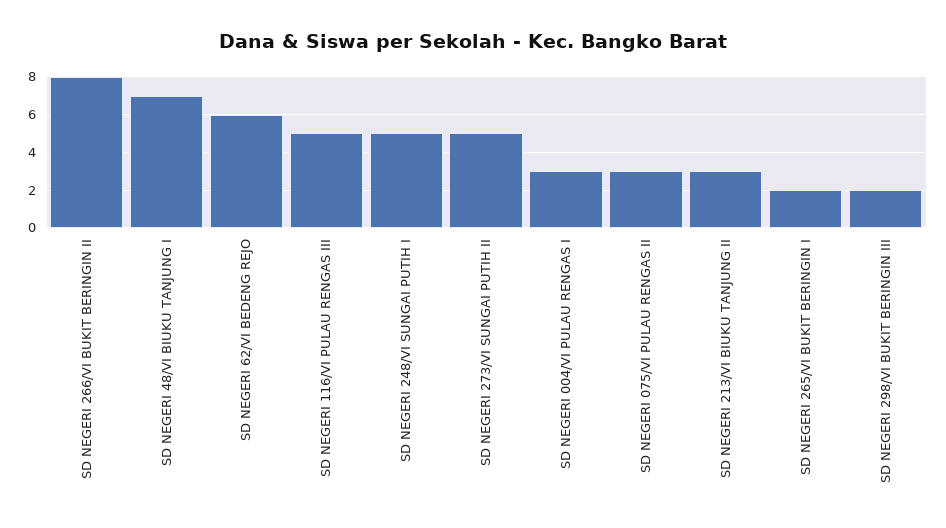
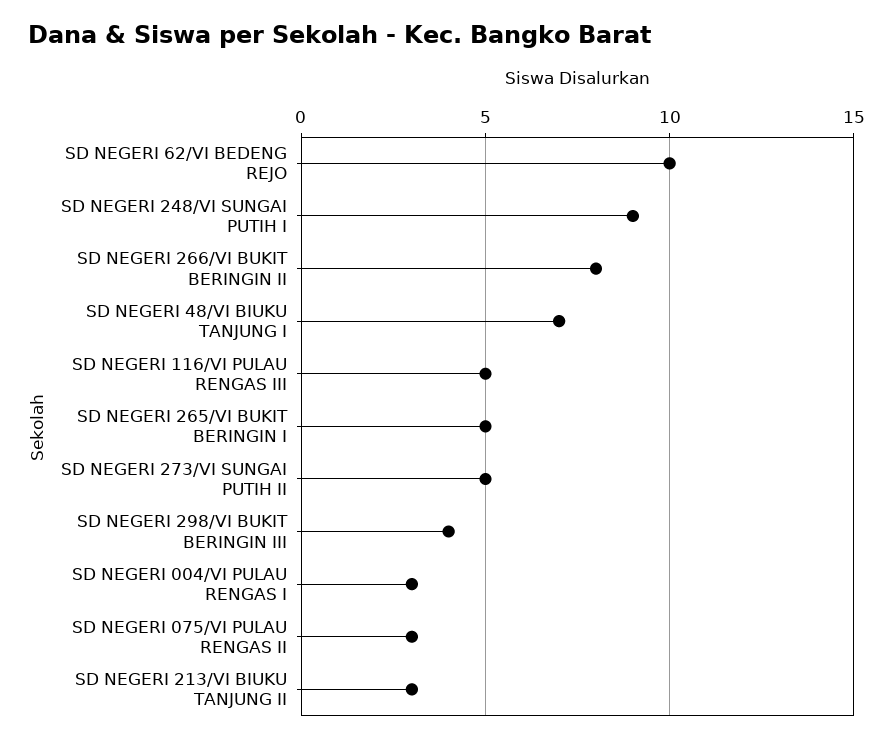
  {
    "SD NEGERI 266/VI BUKIT BERINGIN II": 8,
    "SD NEGERI 48/VI BIUKU TANJUNG I": 7,
-   "SD NEGERI 62/VI BEDENG REJO": 6,
+   "SD NEGERI 62/VI BEDENG REJO": 10,
    "SD NEGERI 116/VI PULAU RENGAS III": 5,
-   "SD NEGERI 248/VI SUNGAI PUTIH I": 5,
+   "SD NEGERI 248/VI SUNGAI PUTIH I": 9,
    "SD NEGERI 273/VI SUNGAI PUTIH II": 5,
    "SD NEGERI 004/VI PULAU RENGAS I": 3,
    "SD NEGERI 075/VI PULAU RENGAS II": 3,
    "SD NEGERI 213/VI BIUKU TANJUNG II": 3,
-   "SD NEGERI 265/VI BUKIT BERINGIN I": 2,
+   "SD NEGERI 265/VI BUKIT BERINGIN I": 5,
-   "SD NEGERI 298/VI BUKIT BERINGIN III": 2
+   "SD NEGERI 298/VI BUKIT BERINGIN III": 4
  }

